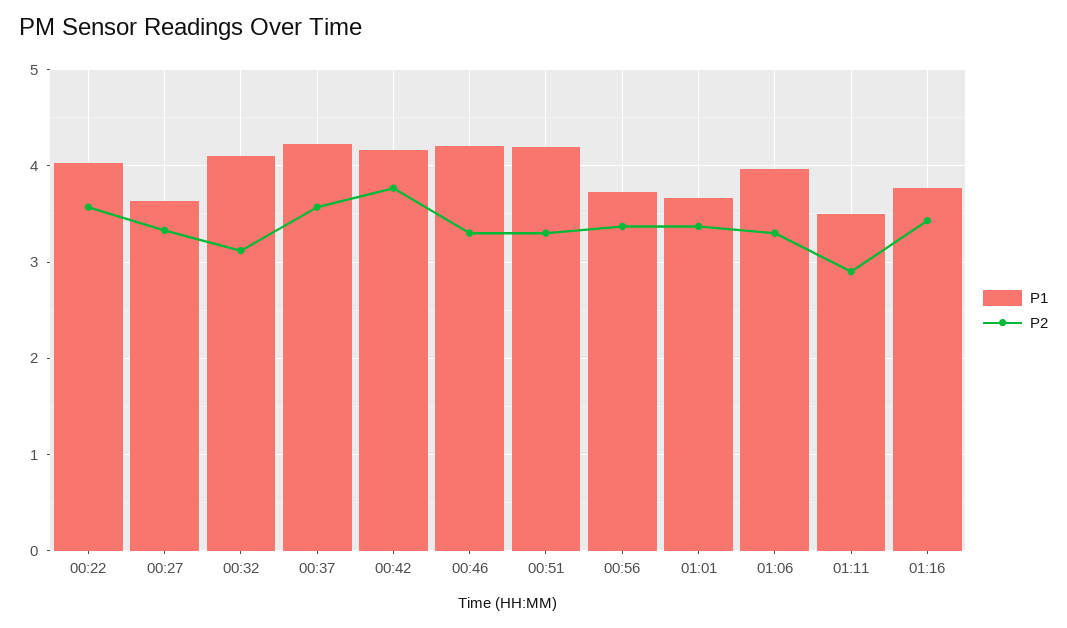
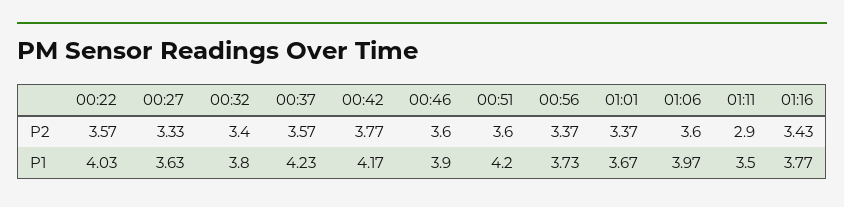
  {
    "P1": {
      "00:22": 4.03,
      "00:27": 3.63,
-     "00:32": 4.1,
+     "00:32": 3.8,
      "00:37": 4.23,
      "00:42": 4.17,
-     "00:46": 4.2,
+     "00:46": 3.9,
      "00:51": 4.2,
      "00:56": 3.73,
      "01:01": 3.67,
      "01:06": 3.97,
      "01:11": 3.5,
      "01:16": 3.77
    },
    "P2": {
      "00:22": 3.57,
      "00:27": 3.33,
-     "00:32": 3.1,
+     "00:32": 3.4,
      "00:37": 3.57,
      "00:42": 3.77,
-     "00:46": 3.3,
+     "00:46": 3.6,
-     "00:51": 3.3,
+     "00:51": 3.6,
      "00:56": 3.37,
      "01:01": 3.37,
-     "01:06": 3.3,
+     "01:06": 3.6,
      "01:11": 2.9,
      "01:16": 3.43
    }
  }

